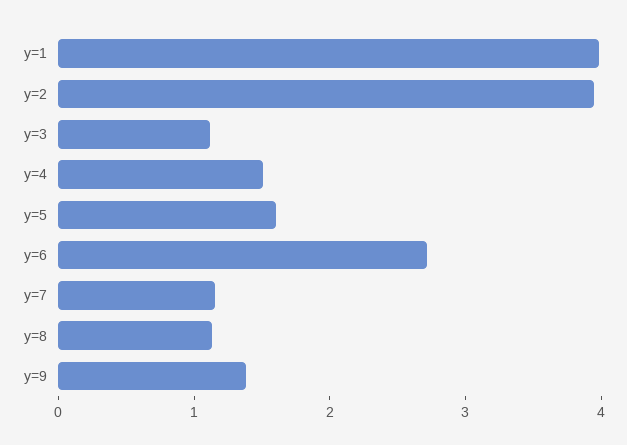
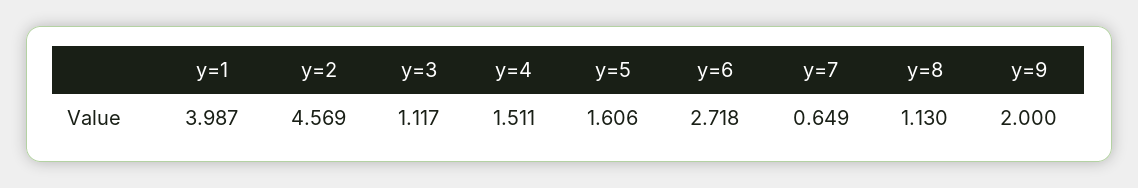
  {
    "y=1": 3.987,
-   "y=2": 4,
+   "y=2": 4.569,
    "y=3": 1.117,
    "y=4": 1.511,
    "y=5": 1.606,
    "y=6": 2.718,
-   "y=7": 1.2,
+   "y=7": 0.649,
    "y=8": 1.13,
-   "y=9": 1.4
+   "y=9": 2
  }

